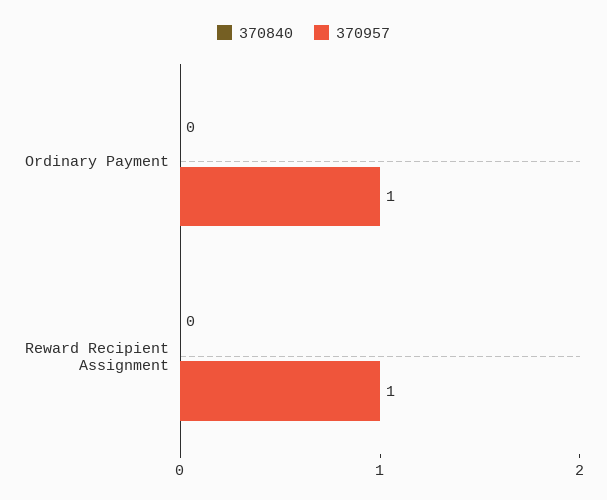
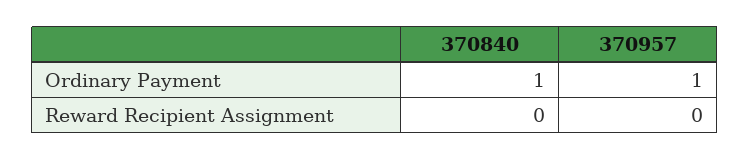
  {
    "370840": {
-     "Ordinary Payment": 0,
+     "Ordinary Payment": 1,
      "Reward Recipient Assignment": 0
    },
    "370957": {
      "Ordinary Payment": 1,
-     "Reward Recipient Assignment": 1
+     "Reward Recipient Assignment": 0
    }
  }

